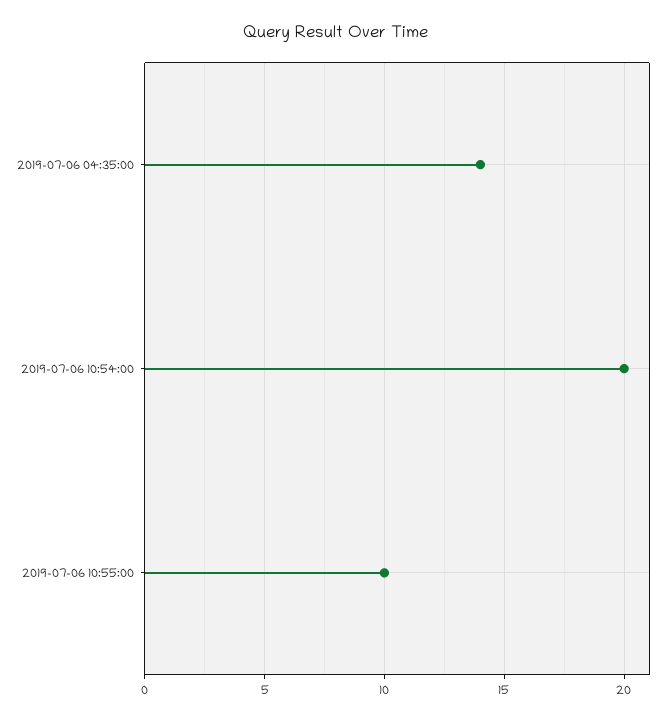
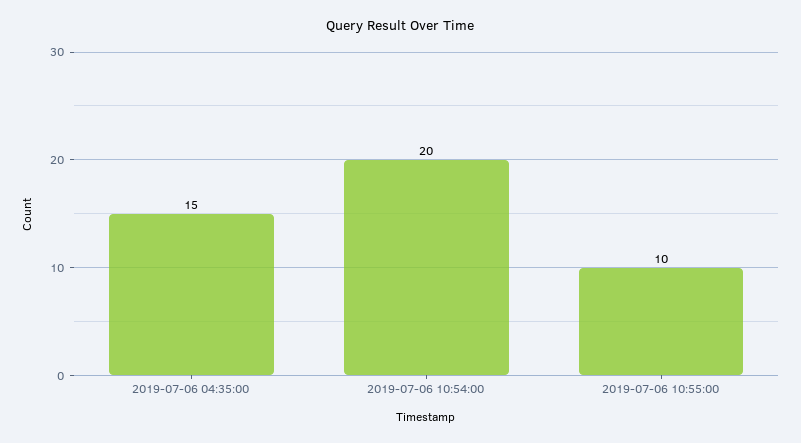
  {
-   "2019-07-06 04:35:00": 14,
+   "2019-07-06 04:35:00": 15,
    "2019-07-06 10:54:00": 20,
    "2019-07-06 10:55:00": 10
  }

